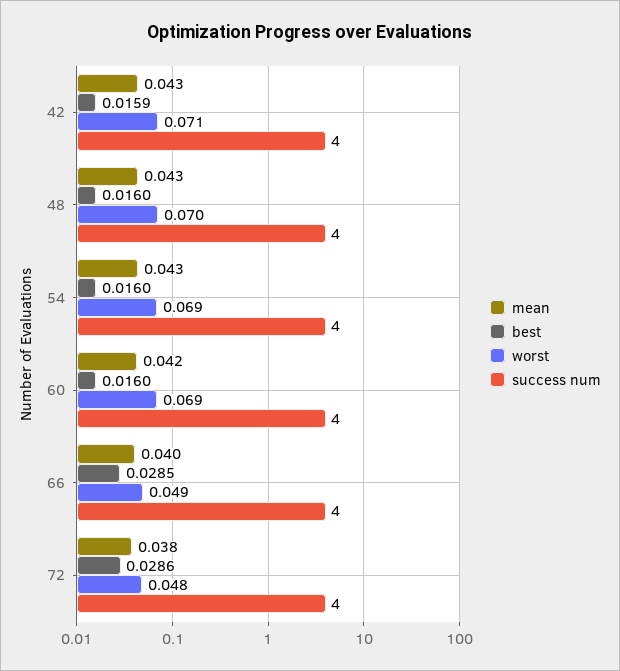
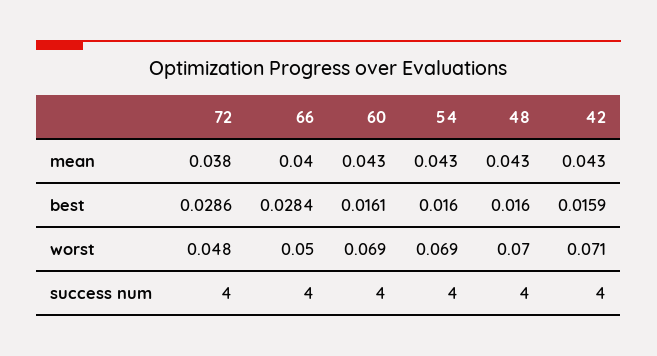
  {
    "mean": {
      "42": 0.043,
      "48": 0.043,
      "54": 0.043,
-     "60": 0.042,
+     "60": 0.043,
      "66": 0.04,
      "72": 0.038
    },
    "best": {
      "42": 0.0159,
      "48": 0.016,
      "54": 0.016,
-     "60": 0.016,
+     "60": 0.0161,
-     "66": 0.0285,
+     "66": 0.0284,
      "72": 0.0286
    },
    "worst": {
      "42": 0.071,
      "48": 0.07,
      "54": 0.069,
      "60": 0.069,
-     "66": 0.049,
+     "66": 0.05,
      "72": 0.048
    },
    "success num": {
      "42": 4,
      "48": 4,
      "54": 4,
      "60": 4,
      "66": 4,
      "72": 4
    }
  }

